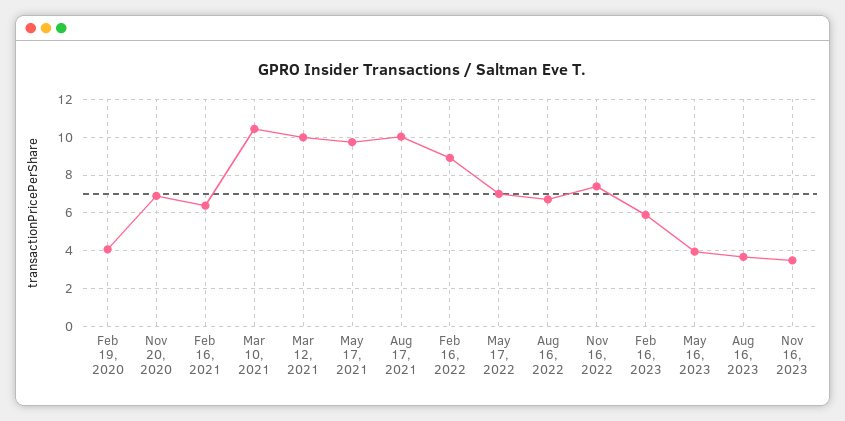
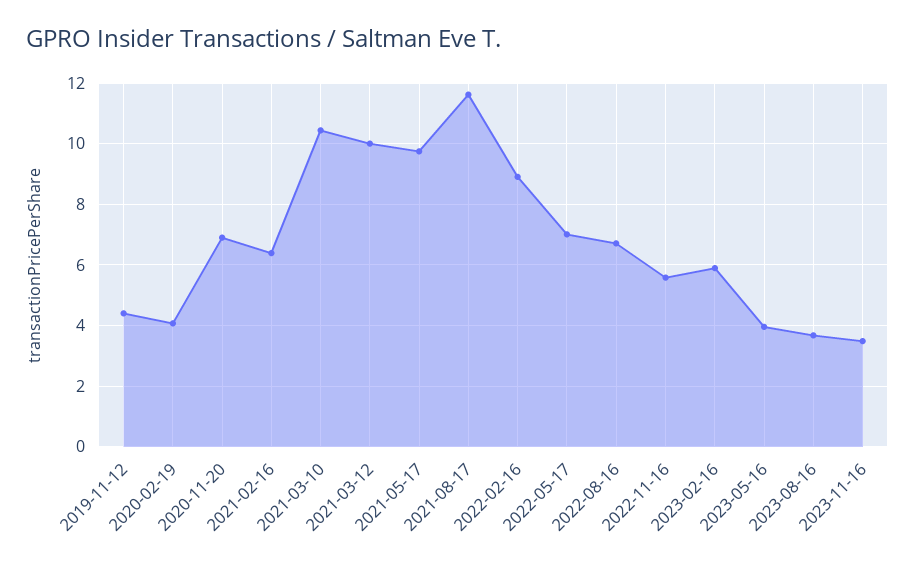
  {
    "Feb 19, 2020": 4,
    "Nov 20, 2020": 7,
    "Feb 16, 2021": 6.4,
    "Mar 10, 2021": 10.4,
    "Mar 12, 2021": 10,
    "May 17, 2021": 9.8,
-   "Aug 17, 2021": 10,
+   "Aug 17, 2021": 11.6,
    "Feb 16, 2022": 9,
    "May 17, 2022": 7,
    "Aug 16, 2022": 6.8,
-   "Nov 16, 2022": 7.5,
+   "Nov 16, 2022": 5.6,
    "Feb 16, 2023": 5.8,
    "May 16, 2023": 4,
    "Aug 16, 2023": 3.6,
-   "Nov 16, 2023": 3.4
+   "Nov 16, 2023": 3.4,
+   "2019-11-12": 4.4
  }

